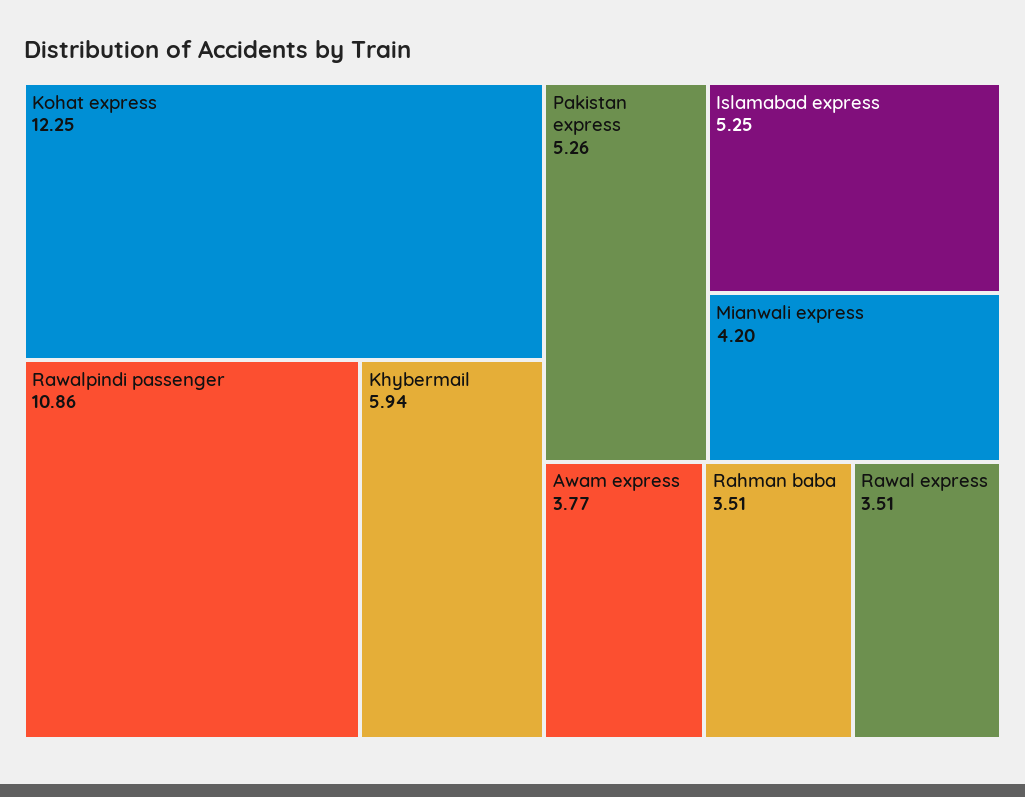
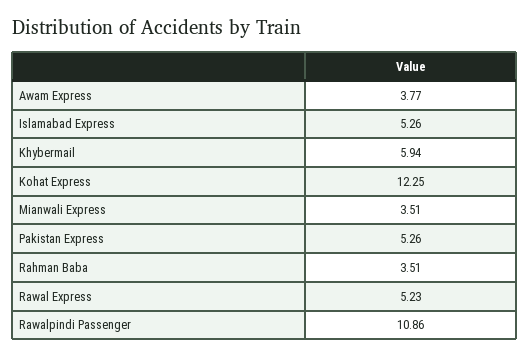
  {
    "Kohat express": 12.25,
    "Rawalpindi passenger": 10.86,
    "Khybermail": 5.94,
    "Pakistan express": 5.26,
-   "Islamabad express": 5.25,
+   "Islamabad express": 5.26,
-   "Mianwali express": 4.2,
+   "Mianwali express": 3.51,
    "Awam express": 3.77,
    "Rahman baba": 3.51,
-   "Rawal express": 3.51
+   "Rawal express": 5.23
  }

